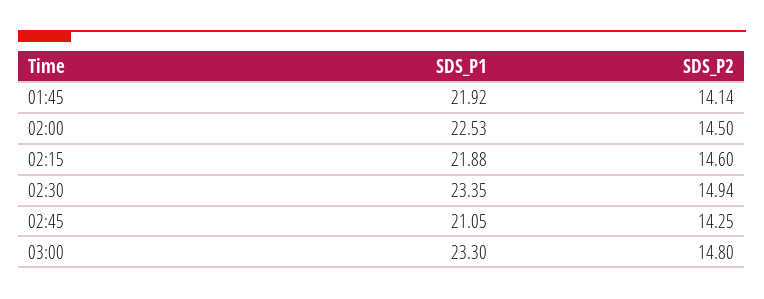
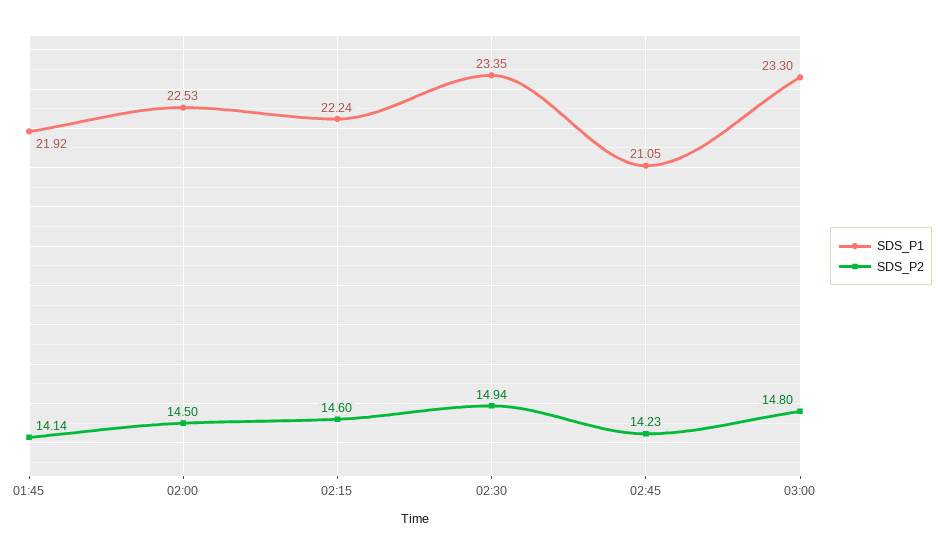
  {
    "SDS_P1": {
      "01:45": 21.92,
      "02:00": 22.53,
-     "02:15": 21.88,
+     "02:15": 22.24,
      "02:30": 23.35,
      "02:45": 21.05,
      "03:00": 23.3
    },
    "SDS_P2": {
      "01:45": 14.14,
      "02:00": 14.5,
      "02:15": 14.6,
      "02:30": 14.94,
-     "02:45": 14.25,
+     "02:45": 14.23,
      "03:00": 14.8
    }
  }

